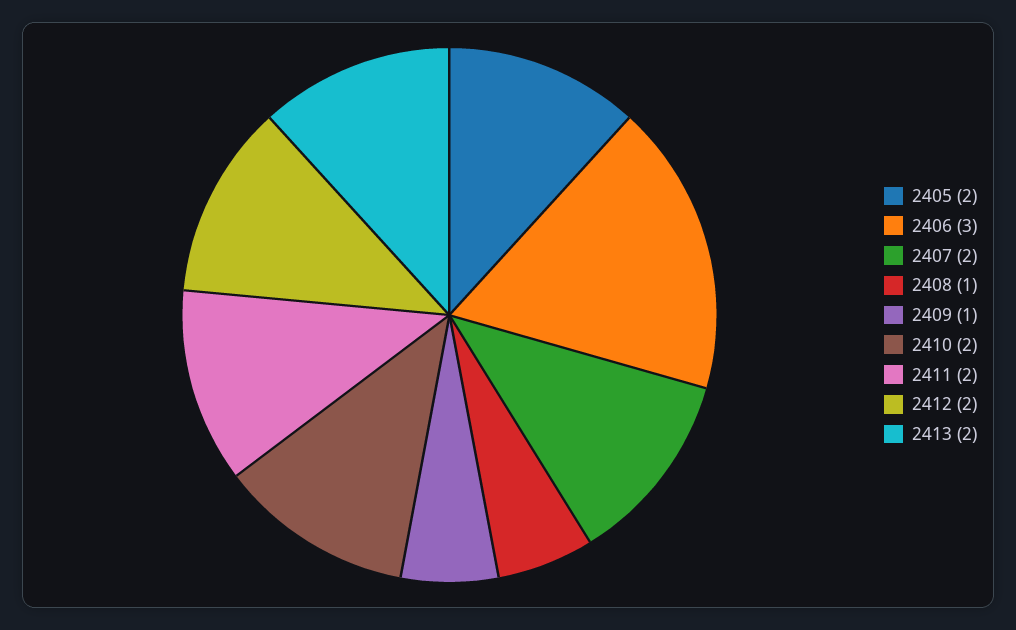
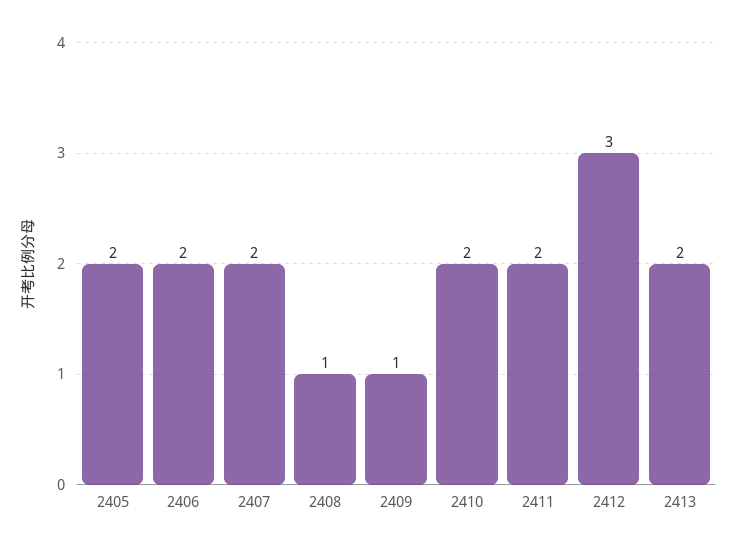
  {
    "2405": 2,
-   "2406": 3,
+   "2406": 2,
    "2407": 2,
    "2408": 1,
    "2409": 1,
    "2410": 2,
    "2411": 2,
-   "2412": 2,
+   "2412": 3,
    "2413": 2
  }

